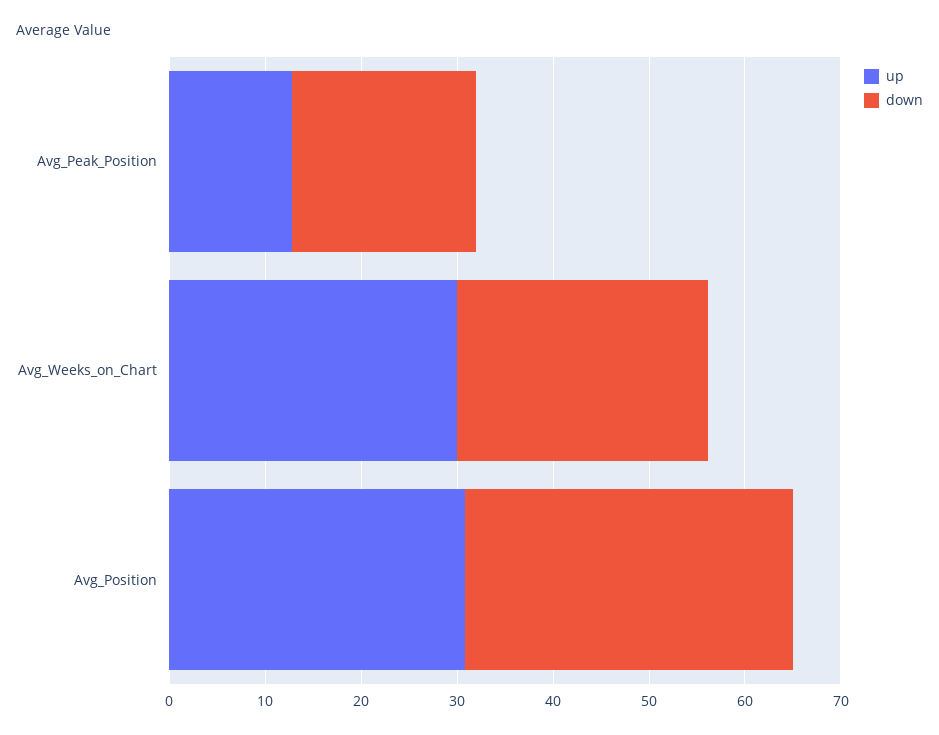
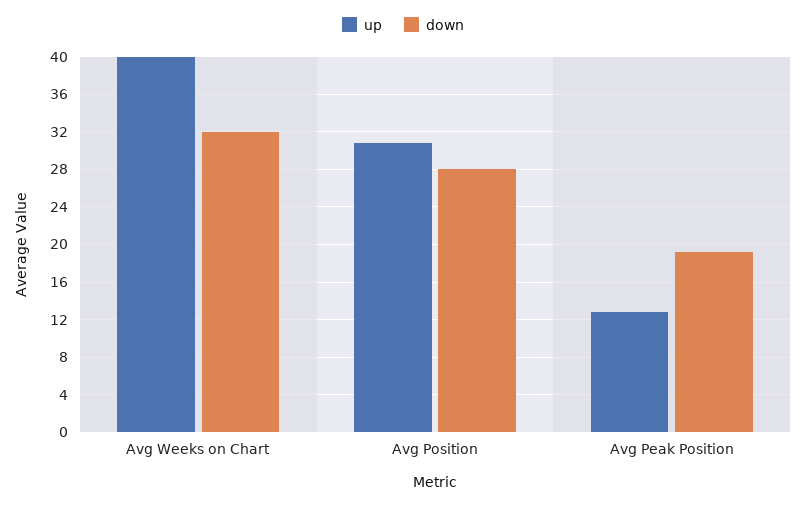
  {
    "up": {
      "Avg_Peak_Position": 13,
-     "Avg_Weeks_on_Chart": 30,
+     "Avg_Weeks_on_Chart": 40,
      "Avg_Position": 31
    },
    "down": {
      "Avg_Peak_Position": 19,
-     "Avg_Weeks_on_Chart": 26,
+     "Avg_Weeks_on_Chart": 32,
-     "Avg_Position": 34
+     "Avg_Position": 28
    }
  }

